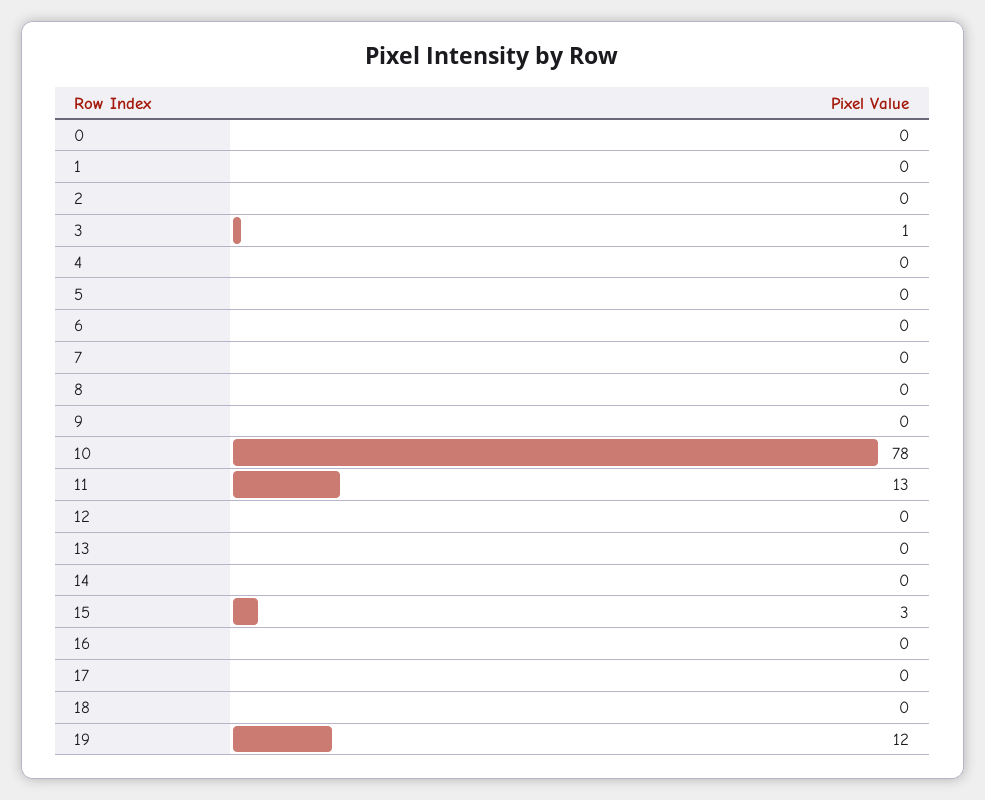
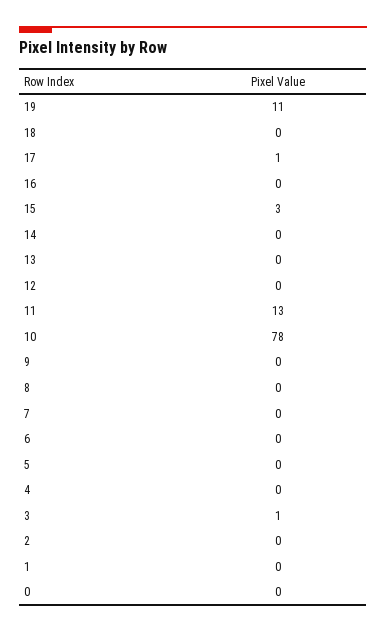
  {
    "0": 0,
    "1": 0,
    "2": 0,
    "3": 1,
    "4": 0,
    "5": 0,
    "6": 0,
    "7": 0,
    "8": 0,
    "9": 0,
    "10": 78,
    "11": 13,
    "12": 0,
    "13": 0,
    "14": 0,
    "15": 3,
    "16": 0,
-   "17": 0,
+   "17": 1,
    "18": 0,
-   "19": 12
+   "19": 11
  }

